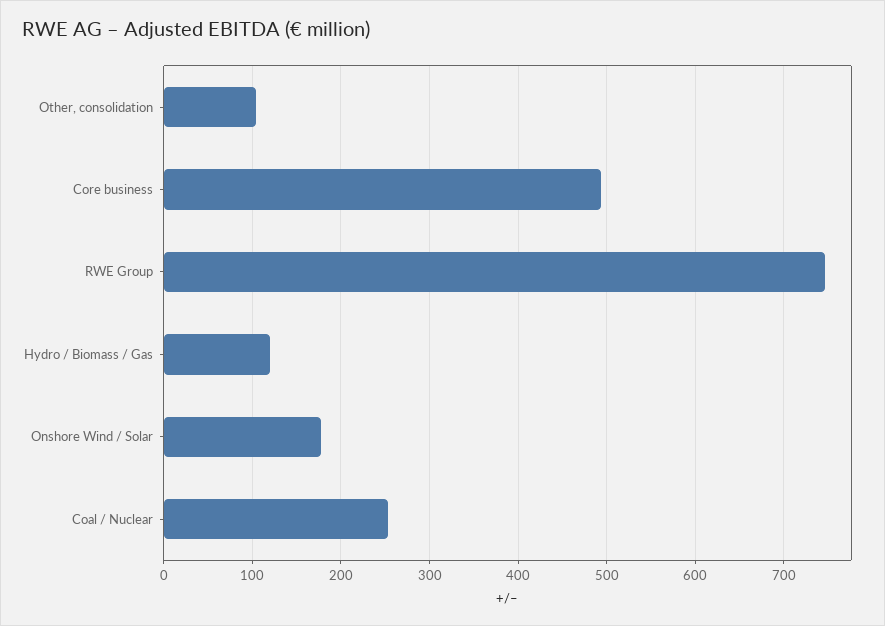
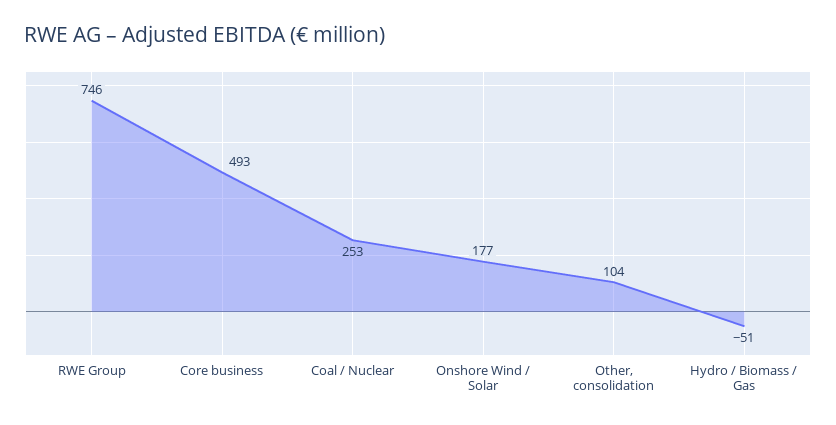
  {
    "Other, consolidation": 104,
    "Core business": 493,
    "RWE Group": 746,
-   "Hydro / Biomass / Gas": 120,
+   "Hydro / Biomass / Gas": -51,
    "Onshore Wind / Solar": 177,
    "Coal / Nuclear": 253
  }

